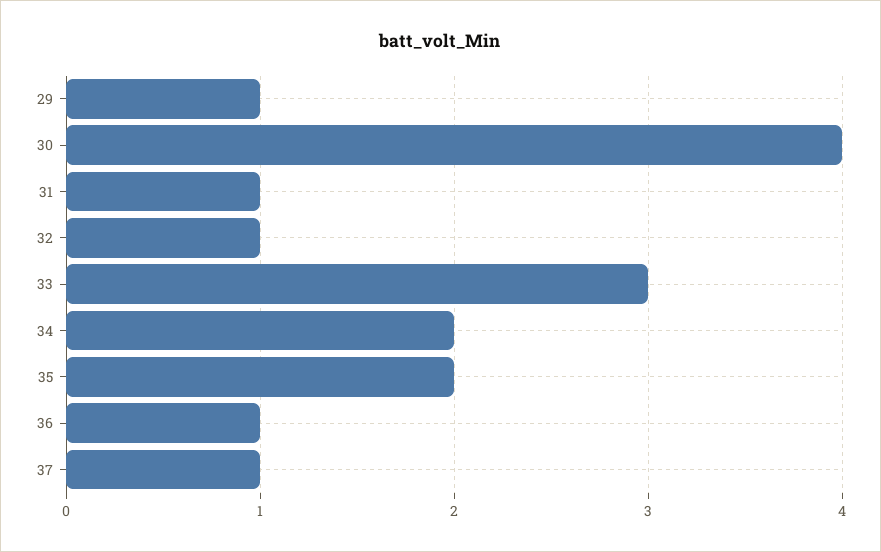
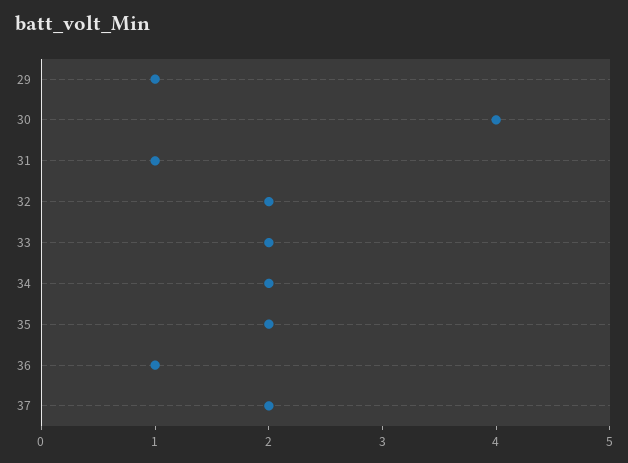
  {
    "29": 1,
    "30": 4,
    "31": 1,
-   "32": 1,
+   "32": 2,
-   "33": 3,
+   "33": 2,
    "34": 2,
    "35": 2,
    "36": 1,
-   "37": 1
+   "37": 2
  }

